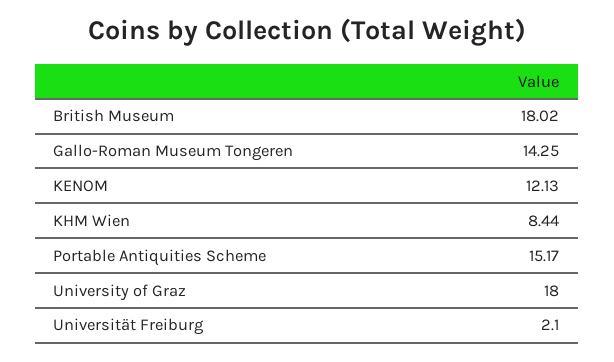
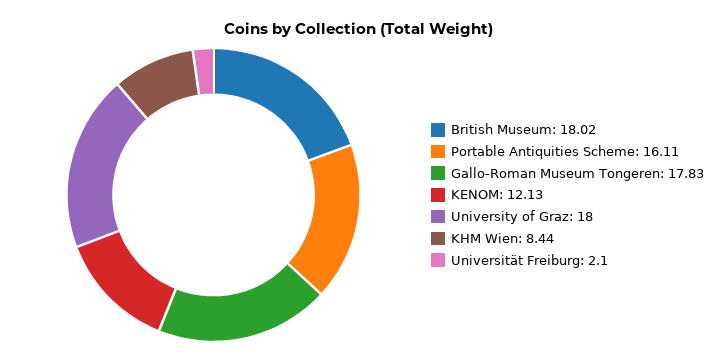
  {
    "British Museum": 18.02,
-   "Gallo-Roman Museum Tongeren": 14.25,
+   "Gallo-Roman Museum Tongeren": 17.83,
    "KENOM": 12.13,
    "KHM Wien": 8.44,
-   "Portable Antiquities Scheme": 15.17,
+   "Portable Antiquities Scheme": 16.11,
    "University of Graz": 18,
    "Universität Freiburg": 2.1
  }

